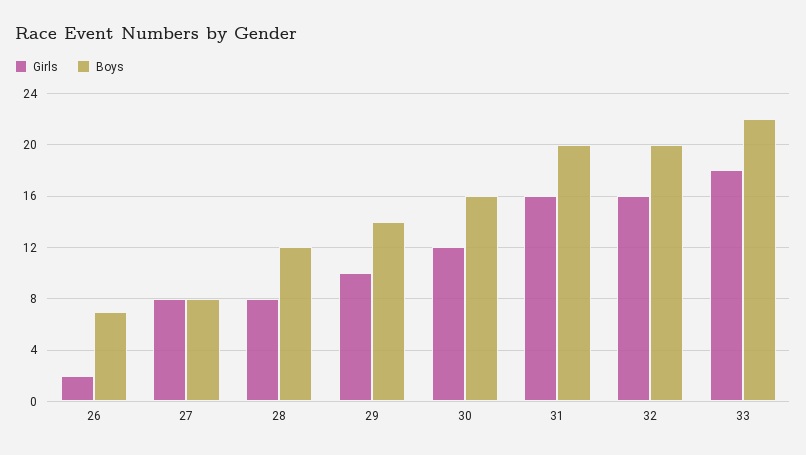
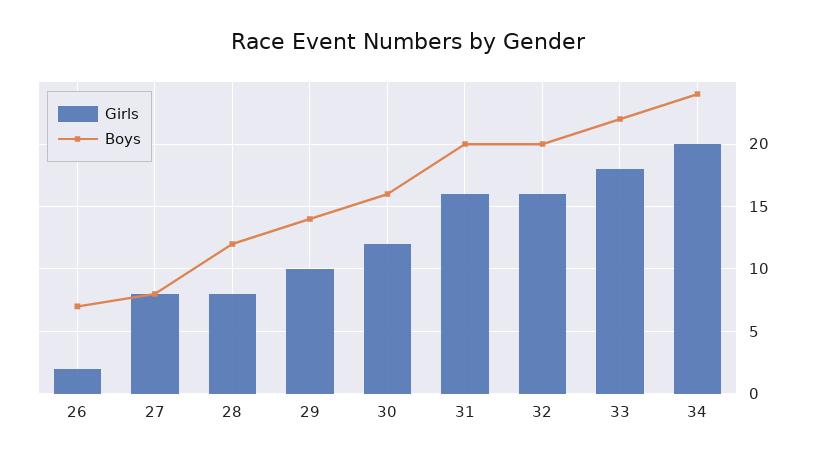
  {
    "Girls": {
      "26": 2,
      "27": 8,
      "28": 8,
      "29": 10,
      "30": 12,
      "31": 16,
      "32": 16,
-     "33": 18
+     "33": 18,
+     "34": 20
    },
    "Boys": {
      "26": 7,
      "27": 8,
      "28": 12,
      "29": 14,
      "30": 16,
      "31": 20,
      "32": 20,
-     "33": 22
+     "33": 22,
+     "34": 24
    }
  }

